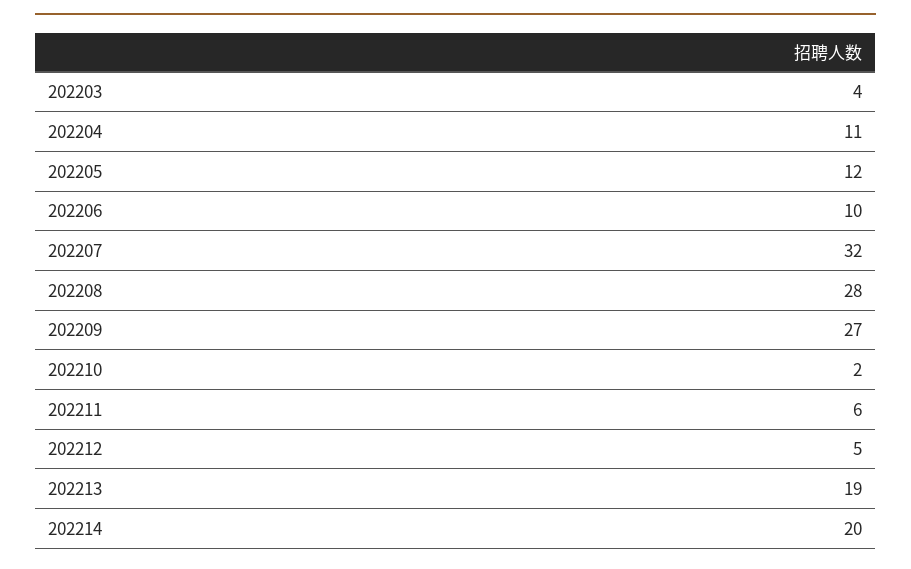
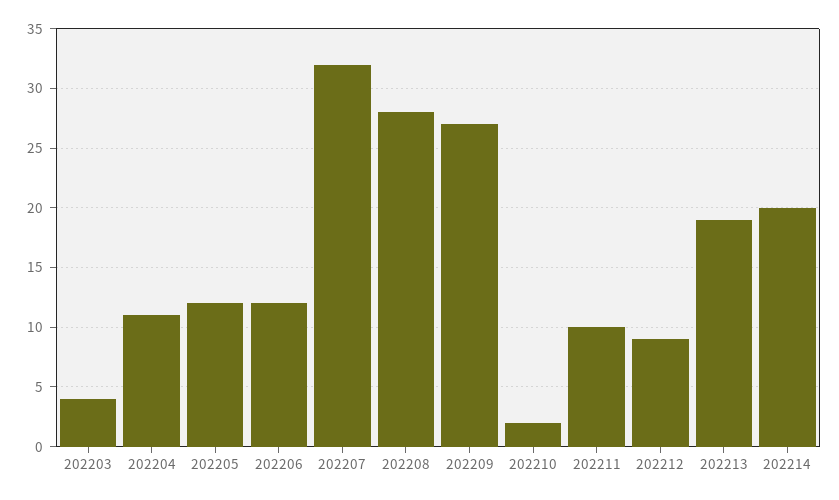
  {
    "202203": 4,
    "202204": 11,
    "202205": 12,
-   "202206": 10,
+   "202206": 12,
    "202207": 32,
    "202208": 28,
    "202209": 27,
    "202210": 2,
-   "202211": 6,
+   "202211": 10,
-   "202212": 5,
+   "202212": 9,
    "202213": 19,
    "202214": 20
  }

